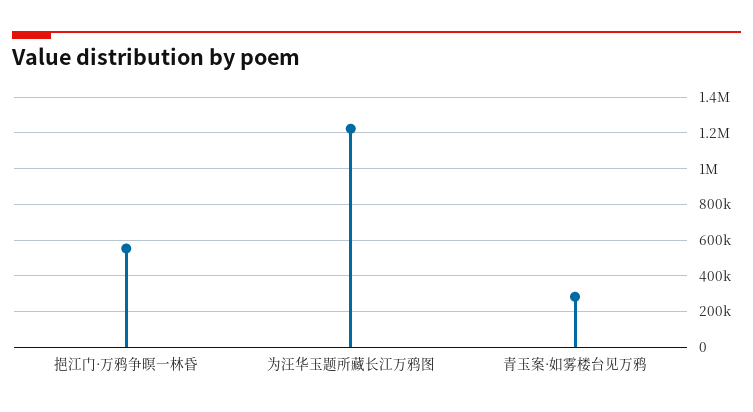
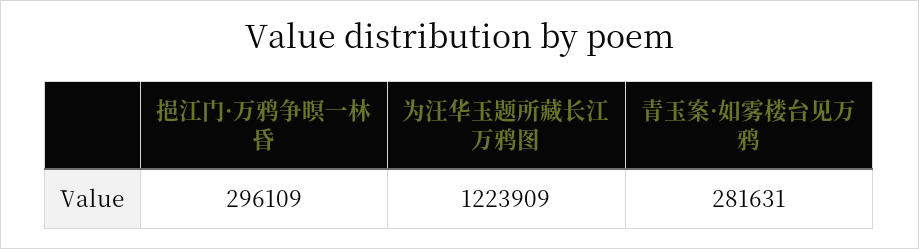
  {
-   "挹江门·万鸦争暝一林昏": 550000,
+   "挹江门·万鸦争暝一林昏": 296109,
    "为汪华玉题所藏长江万鸦图": 1223909,
    "青玉案·如雾楼台见万鸦": 281631
  }

